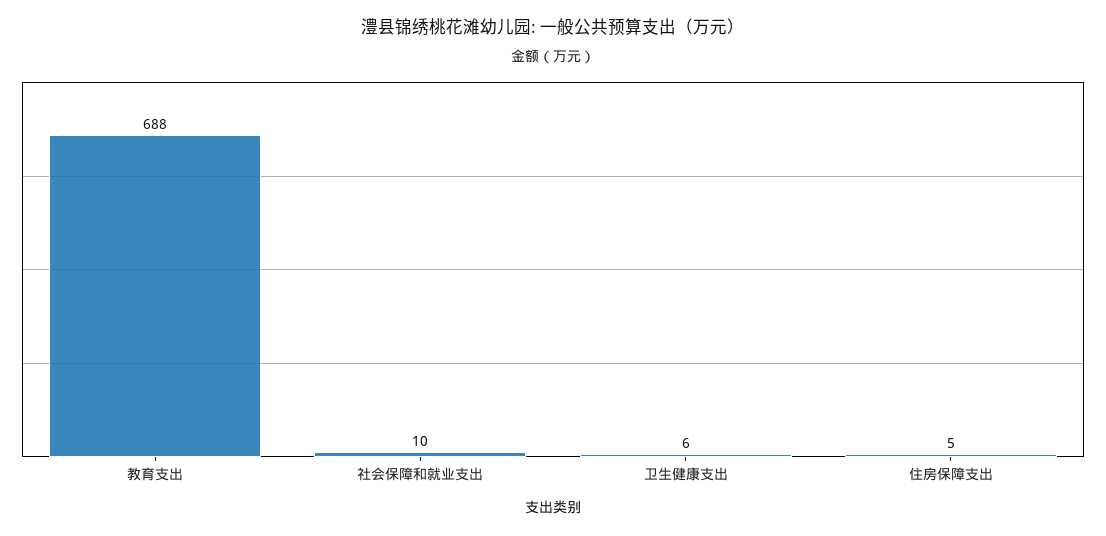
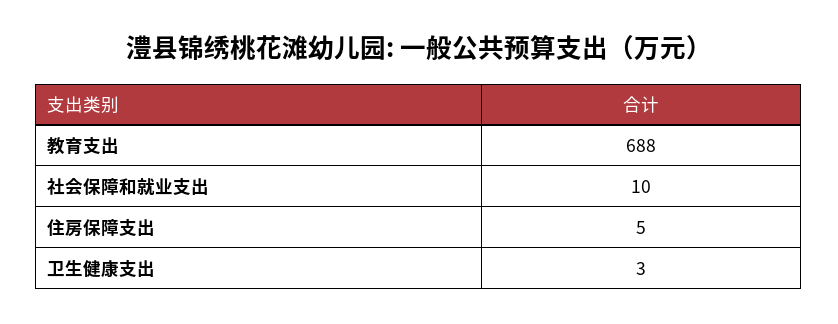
  {
    "教育支出": 688,
    "社会保障和就业支出": 10,
-   "卫生健康支出": 6,
+   "卫生健康支出": 3,
    "住房保障支出": 5
  }

